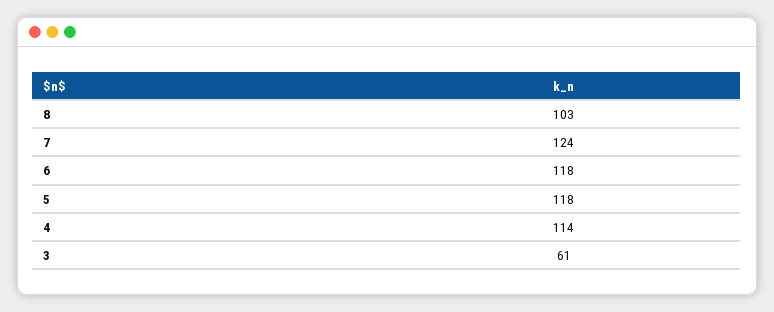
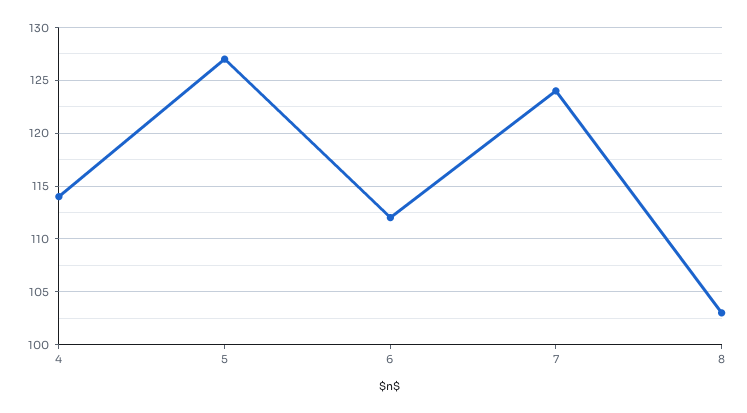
  {
    "8": 103,
    "7": 124,
-   "6": 118,
+   "6": 112,
-   "5": 118,
+   "5": 127,
-   "4": 114,
+   "4": 114
-   "3": 61
  }

